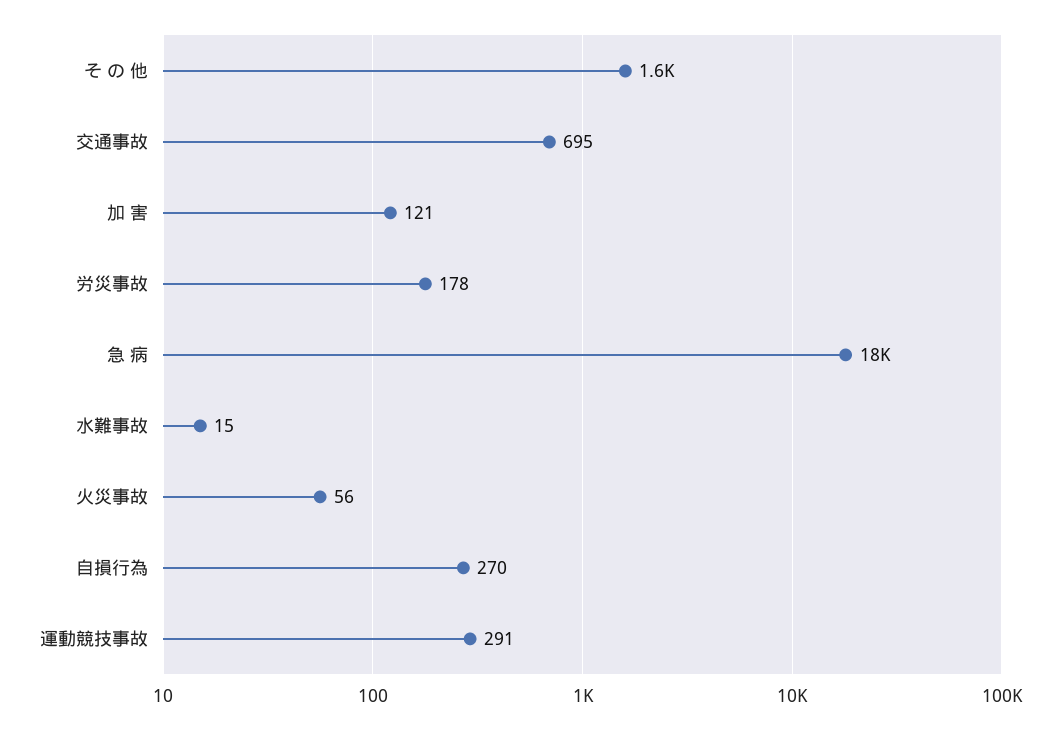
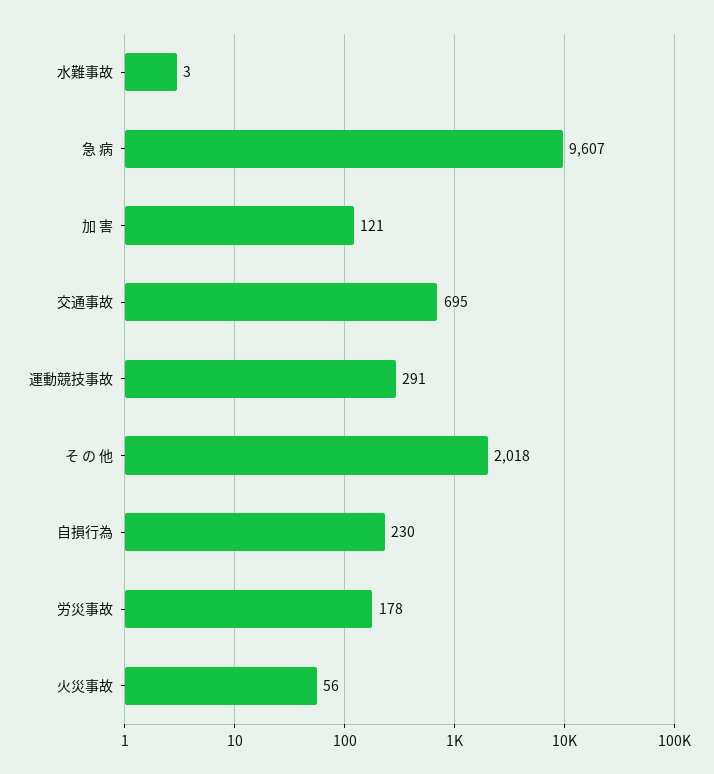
  {
-   "そ の 他": 1600,
+   "そ の 他": 2018,
    "交通事故": 695,
    "加 害": 121,
    "労災事故": 178,
-   "急 病": 18000,
+   "急 病": 9607,
-   "水難事故": 15,
+   "水難事故": 3,
    "火災事故": 56,
-   "自損行為": 270,
+   "自損行為": 230,
    "運動競技事故": 291
  }

